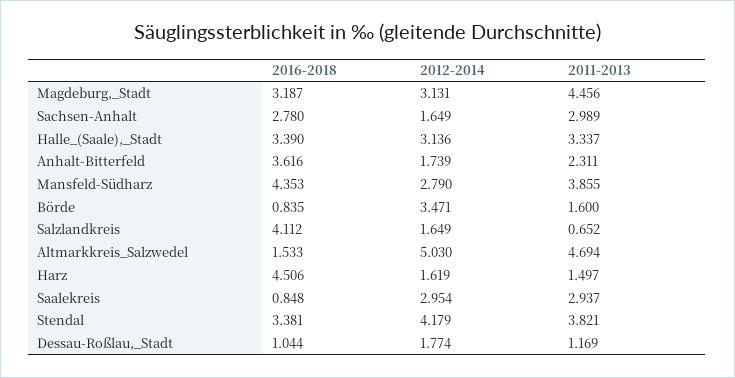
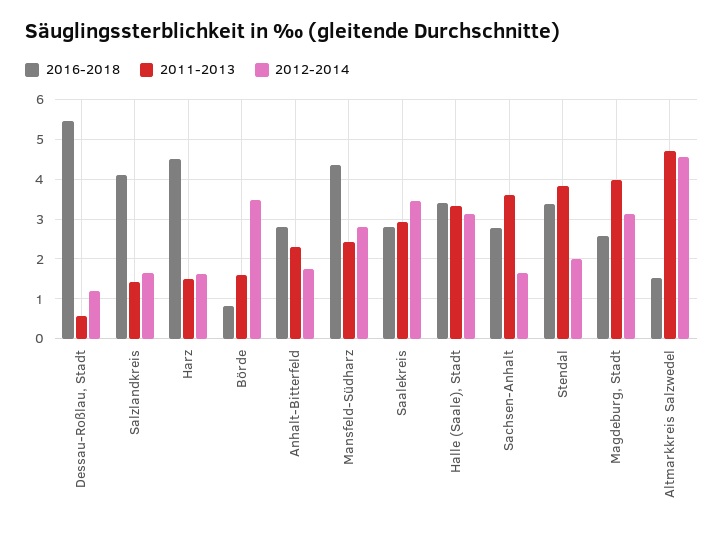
  {
    "2016-2018": {
-     "Magdeburg,_Stadt": 3.187,
+     "Magdeburg,_Stadt": 2.6,
      "Sachsen-Anhalt": 2.78,
      "Halle_(Saale),_Stadt": 3.39,
-     "Anhalt-Bitterfeld": 3.616,
+     "Anhalt-Bitterfeld": 2.8,
      "Mansfeld-Südharz": 4.353,
      "Börde": 0.835,
      "Salzlandkreis": 4.112,
      "Altmarkkreis_Salzwedel": 1.533,
      "Harz": 4.506,
-     "Saalekreis": 0.848,
+     "Saalekreis": 2.8,
      "Stendal": 3.381,
-     "Dessau-Roßlau,_Stadt": 1.044
+     "Dessau-Roßlau,_Stadt": 5.4
    },
    "2012-2014": {
      "Magdeburg,_Stadt": 3.131,
      "Sachsen-Anhalt": 1.649,
      "Halle_(Saale),_Stadt": 3.136,
      "Anhalt-Bitterfeld": 1.739,
      "Mansfeld-Südharz": 2.79,
      "Börde": 3.471,
      "Salzlandkreis": 1.649,
-     "Altmarkkreis_Salzwedel": 5.03,
+     "Altmarkkreis_Salzwedel": 4.6,
      "Harz": 1.619,
-     "Saalekreis": 2.954,
+     "Saalekreis": 3.4,
-     "Stendal": 4.179,
+     "Stendal": 2,
-     "Dessau-Roßlau,_Stadt": 1.774
+     "Dessau-Roßlau,_Stadt": 1.2
    },
    "2011-2013": {
-     "Magdeburg,_Stadt": 4.456,
+     "Magdeburg,_Stadt": 4,
-     "Sachsen-Anhalt": 2.989,
+     "Sachsen-Anhalt": 3.6,
      "Halle_(Saale),_Stadt": 3.337,
      "Anhalt-Bitterfeld": 2.311,
-     "Mansfeld-Südharz": 3.855,
+     "Mansfeld-Südharz": 2.4,
      "Börde": 1.6,
-     "Salzlandkreis": 0.652,
+     "Salzlandkreis": 1.4,
      "Altmarkkreis_Salzwedel": 4.694,
      "Harz": 1.497,
      "Saalekreis": 2.937,
      "Stendal": 3.821,
-     "Dessau-Roßlau,_Stadt": 1.169
+     "Dessau-Roßlau,_Stadt": 0.6
    }
  }

